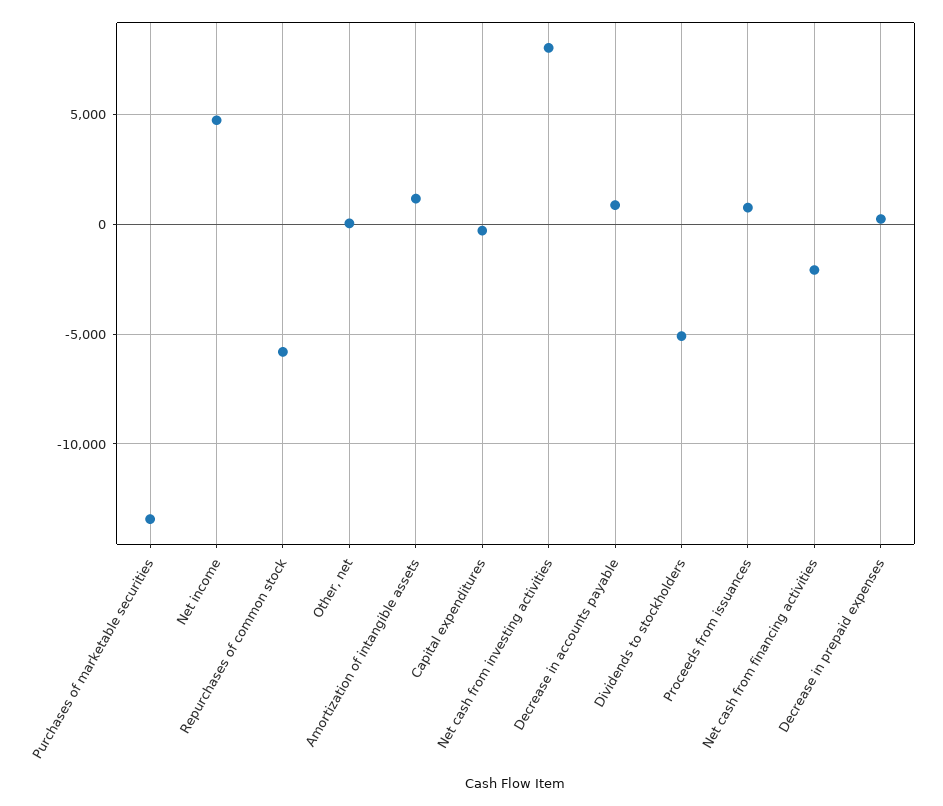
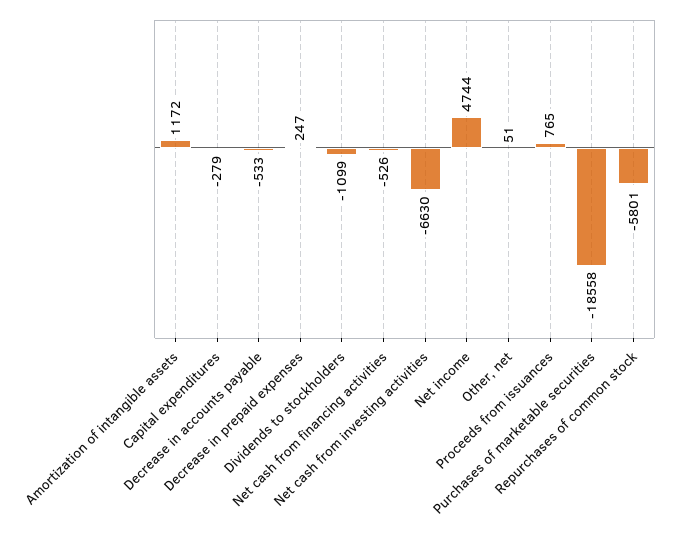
  {
-   "Purchases of marketable securities": -13500,
+   "Purchases of marketable securities": -18558,
    "Net income": 4744,
    "Repurchases of common stock": -5801,
    "Other, net": 51,
    "Amortization of intangible assets": 1172,
    "Capital expenditures": -279,
-   "Net cash from investing activities": 8000,
+   "Net cash from investing activities": -6630,
-   "Decrease in accounts payable": 1000,
+   "Decrease in accounts payable": -533,
-   "Dividends to stockholders": -5000,
+   "Dividends to stockholders": -1099,
    "Proceeds from issuances": 765,
-   "Net cash from financing activities": -2000,
+   "Net cash from financing activities": -526,
    "Decrease in prepaid expenses": 247
  }

